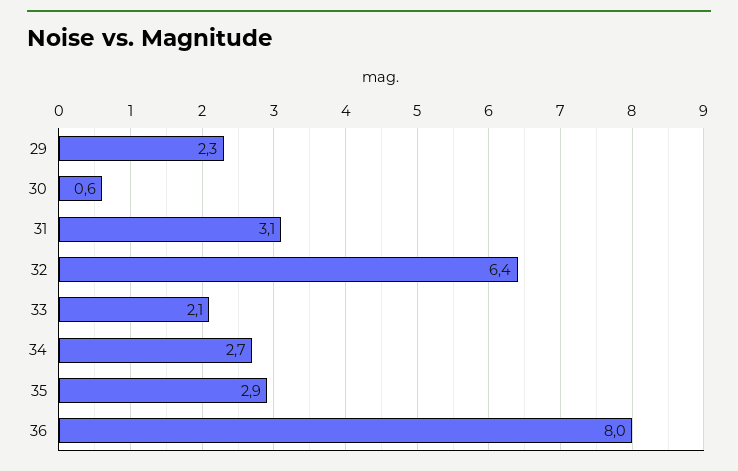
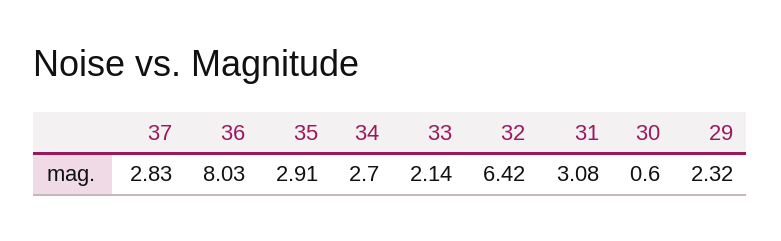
  {
    "29": 2.32,
    "30": 0.6,
    "31": 3.08,
    "32": 6.42,
    "33": 2.14,
    "34": 2.7,
    "35": 2.91,
-   "36": 8.03
+   "36": 8.03,
+   "37": 2.83
  }

